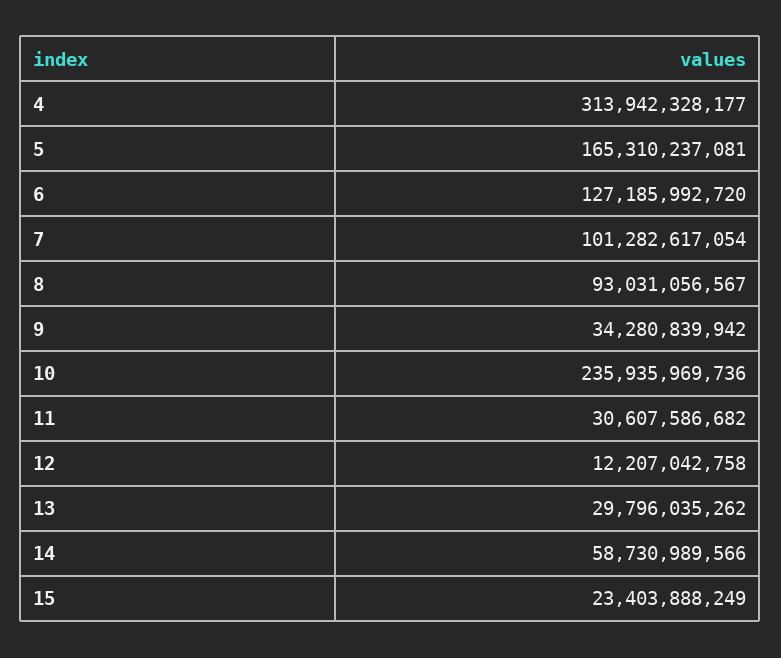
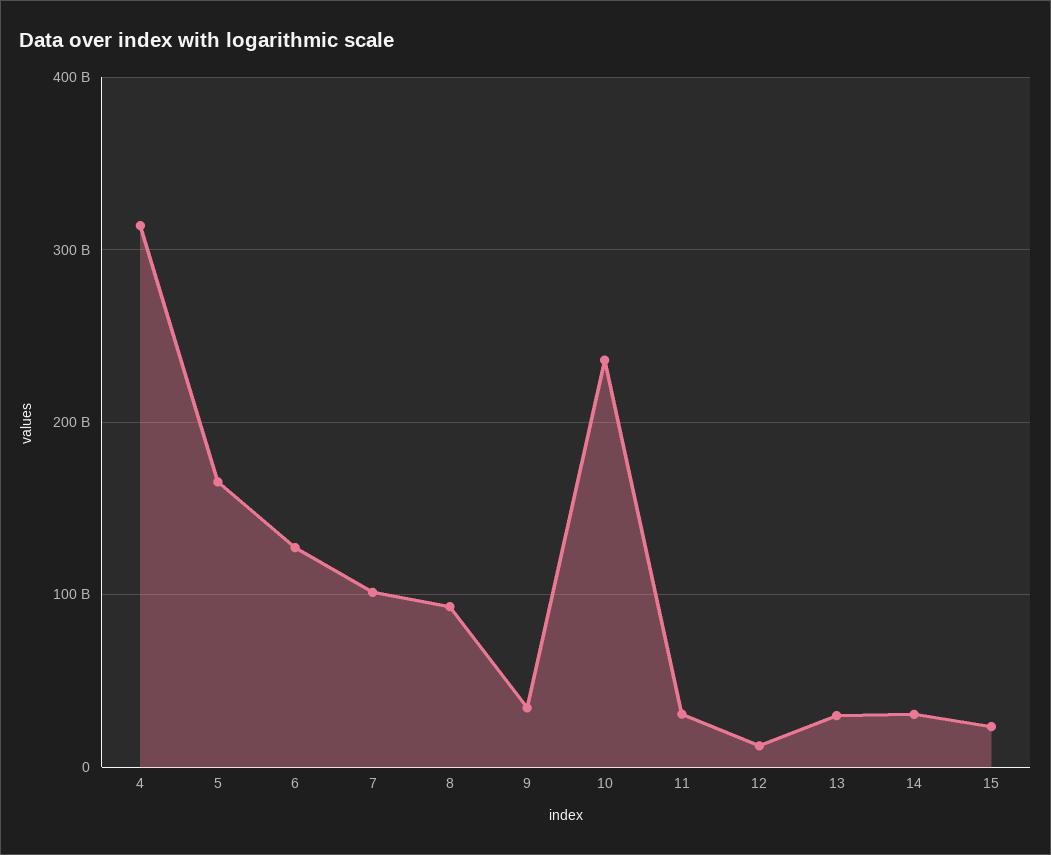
  {
    "4": 313942328177,
    "5": 165310237081,
    "6": 127185992720,
    "7": 101282617054,
    "8": 93031056567,
    "9": 34280839942,
    "10": 235935969736,
    "11": 30607586682,
    "12": 12207042758,
    "13": 29796035262,
-   "14": 58730989566,
+   "14": 30000000000,
    "15": 23403888249
  }

